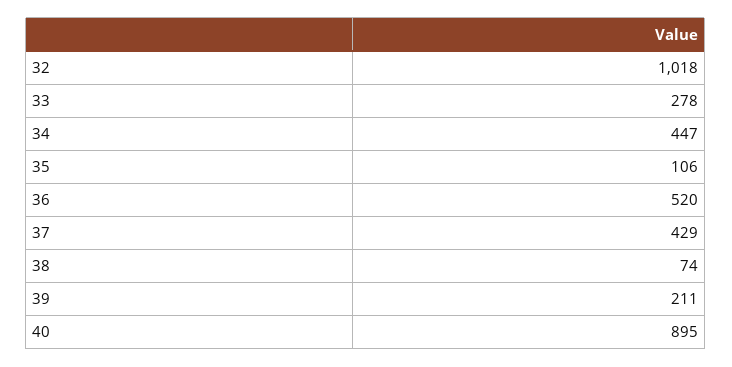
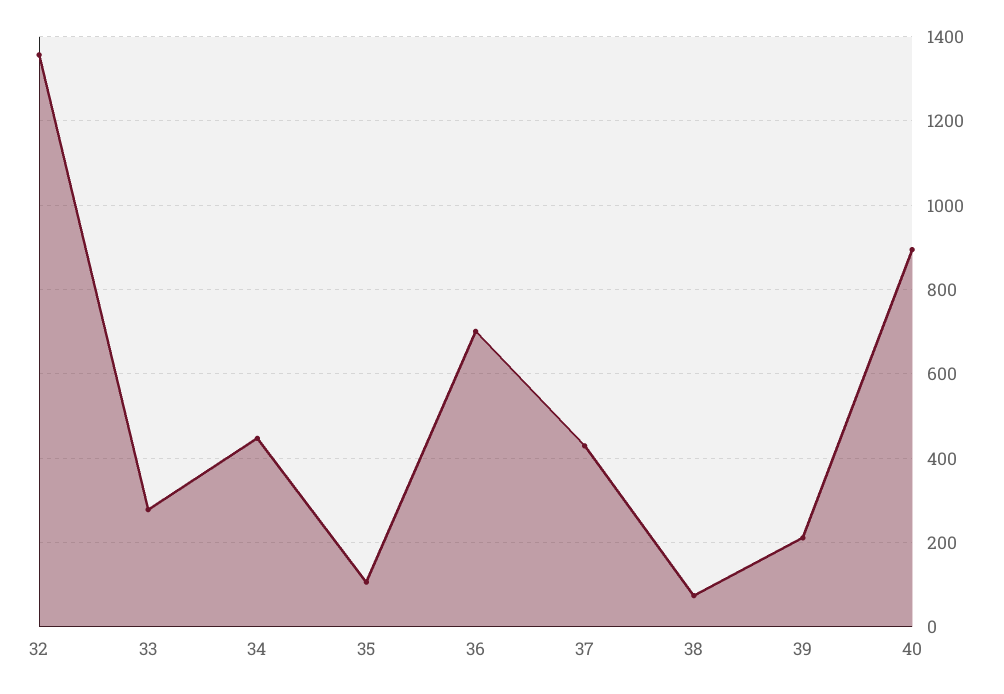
  {
-   "32": 1018,
+   "32": 1360,
    "33": 278,
    "34": 447,
    "35": 106,
-   "36": 520,
+   "36": 700,
    "37": 429,
    "38": 74,
    "39": 211,
    "40": 895
  }

